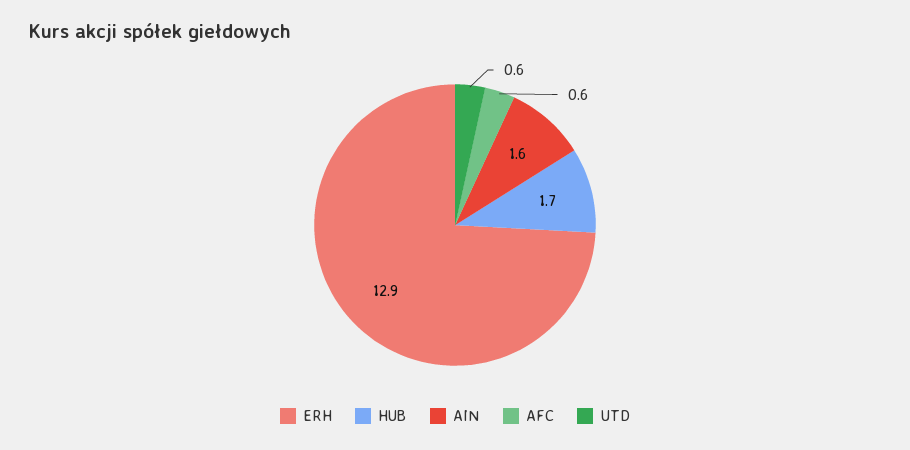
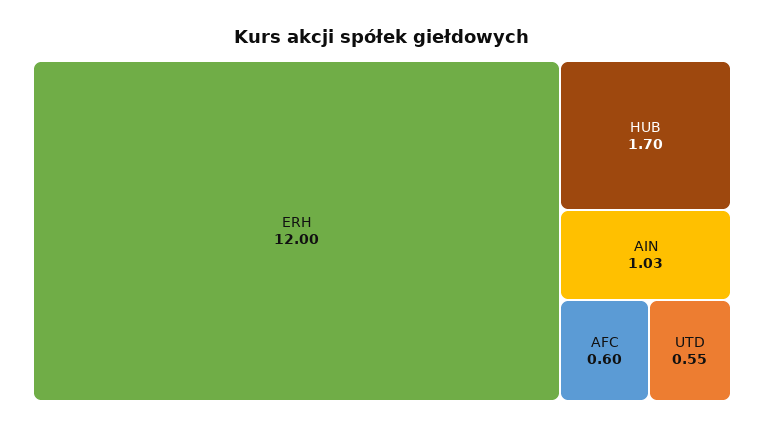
  {
-   "ERH": 12.9,
+   "ERH": 12,
    "HUB": 1.7,
-   "AIN": 1.6,
+   "AIN": 1.03,
    "AFC": 0.6,
    "UTD": 0.55
  }

